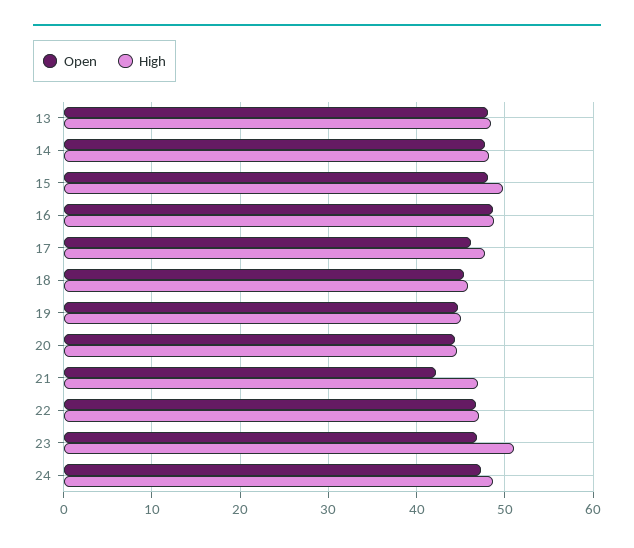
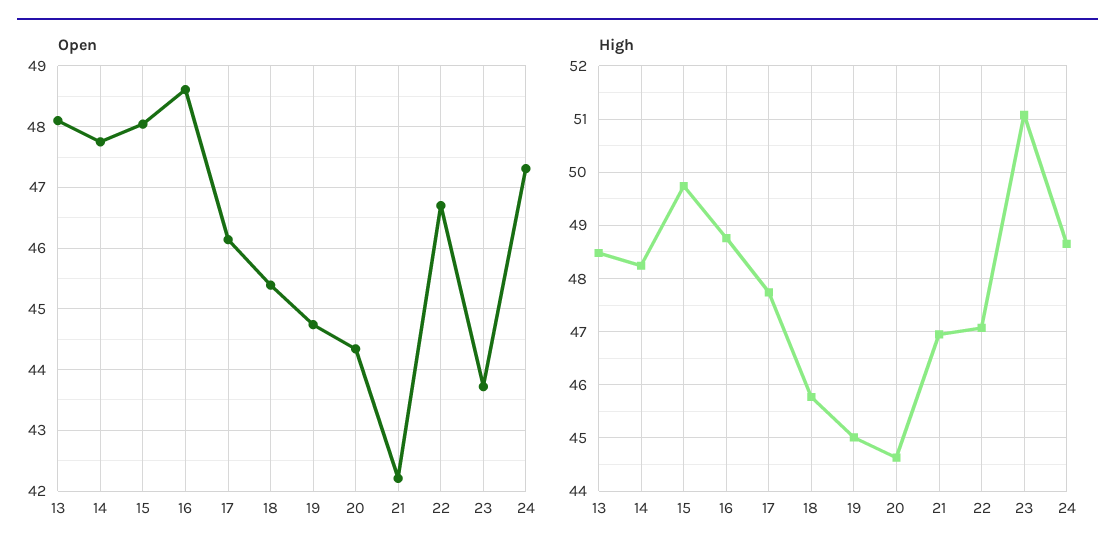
  {
    "Open": {
      "13": 48.1,
      "14": 47.8,
      "15": 48,
      "16": 48.6,
      "17": 46.1,
      "18": 45.4,
      "19": 44.7,
      "20": 44.3,
      "21": 42.2,
      "22": 46.7,
-     "23": 47,
+     "23": 43.7,
      "24": 47.3
    },
    "High": {
      "13": 48.4,
      "14": 48.2,
      "15": 49.8,
      "16": 48.8,
      "17": 47.8,
      "18": 45.8,
      "19": 45,
      "20": 44.6,
      "21": 47,
      "22": 47,
      "23": 51,
      "24": 48.6
    }
  }

